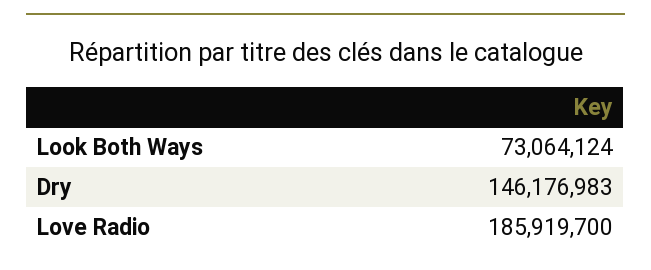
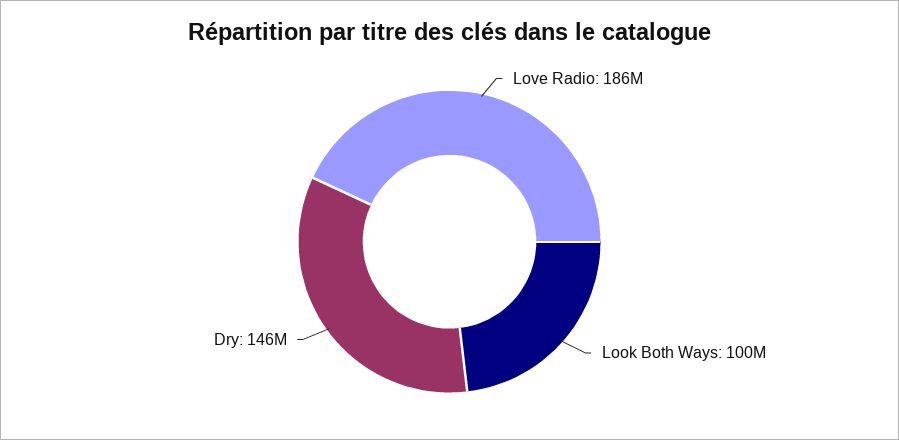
  {
-   "Look Both Ways": 73064124,
+   "Look Both Ways": 100000000,
    "Dry": 146176983,
    "Love Radio": 185919700
  }

